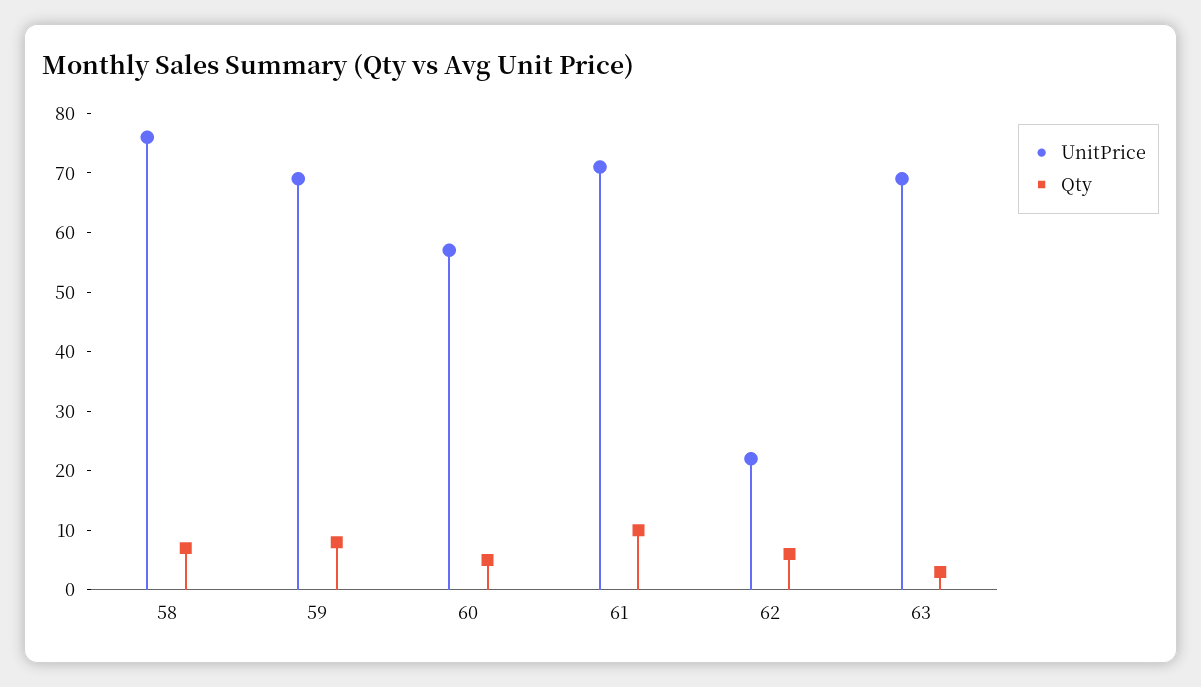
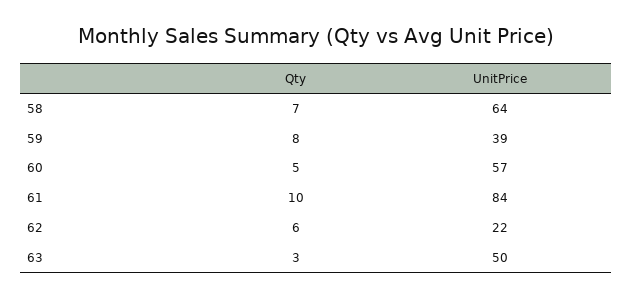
  {
    "UnitPrice": {
-     "58": 75,
+     "58": 64,
-     "59": 70,
+     "59": 39,
      "60": 57,
-     "61": 70,
+     "61": 84,
      "62": 22,
-     "63": 70
+     "63": 50
    },
    "Qty": {
      "58": 7,
      "59": 8,
      "60": 5,
      "61": 10,
      "62": 6,
      "63": 3
    }
  }

